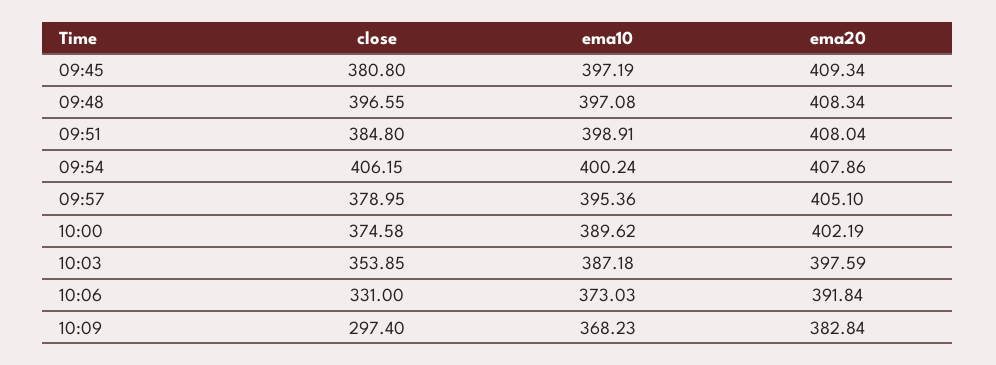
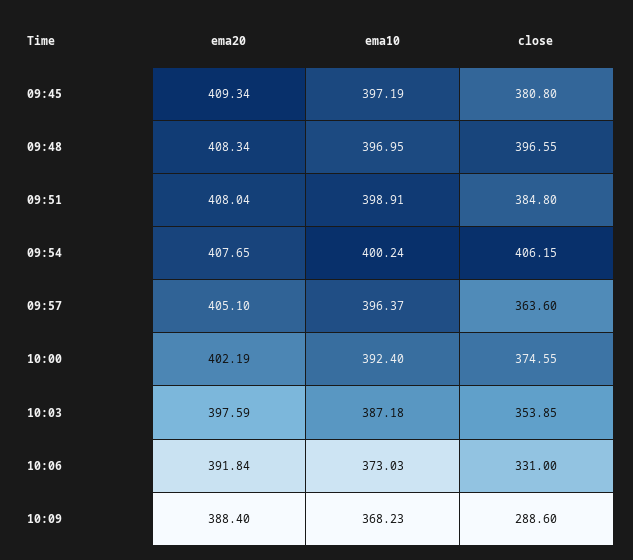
  {
    "close": {
      "09:45": 380.8,
      "09:48": 396.55,
      "09:51": 384.8,
      "09:54": 406.15,
-     "09:57": 378.95,
+     "09:57": 363.6,
-     "10:00": 374.58,
+     "10:00": 374.55,
      "10:03": 353.85,
      "10:06": 331,
-     "10:09": 297.4
+     "10:09": 288.6
    },
    "ema10": {
      "09:45": 397.19,
-     "09:48": 397.08,
+     "09:48": 396.95,
      "09:51": 398.91,
      "09:54": 400.24,
-     "09:57": 395.36,
+     "09:57": 396.37,
-     "10:00": 389.62,
+     "10:00": 392.4,
      "10:03": 387.18,
      "10:06": 373.03,
      "10:09": 368.23
    },
    "ema20": {
      "09:45": 409.34,
      "09:48": 408.34,
      "09:51": 408.04,
-     "09:54": 407.86,
+     "09:54": 407.65,
      "09:57": 405.1,
      "10:00": 402.19,
      "10:03": 397.59,
      "10:06": 391.84,
-     "10:09": 382.84
+     "10:09": 388.4
    }
  }

